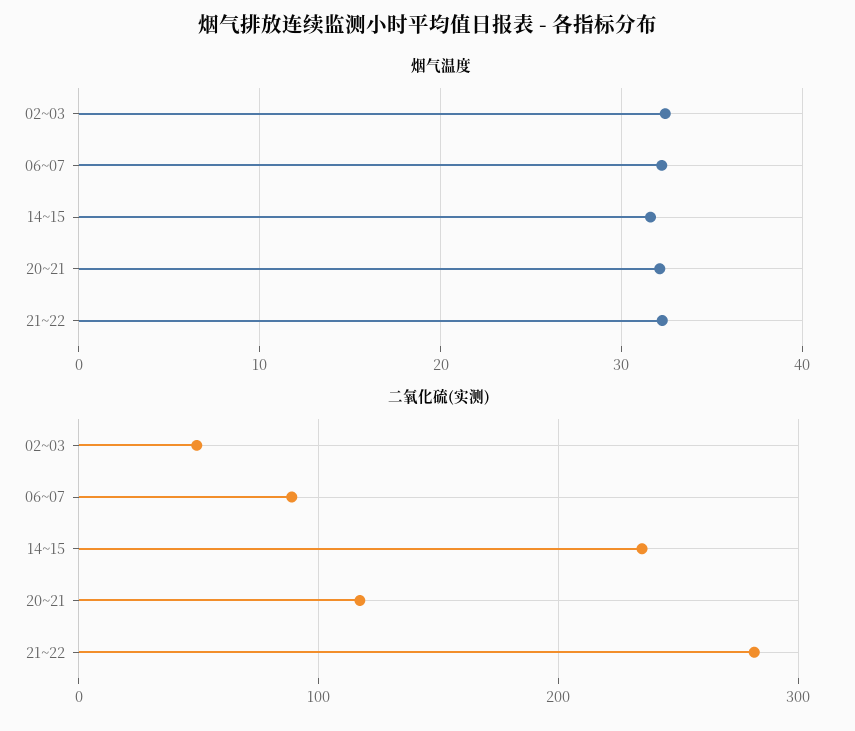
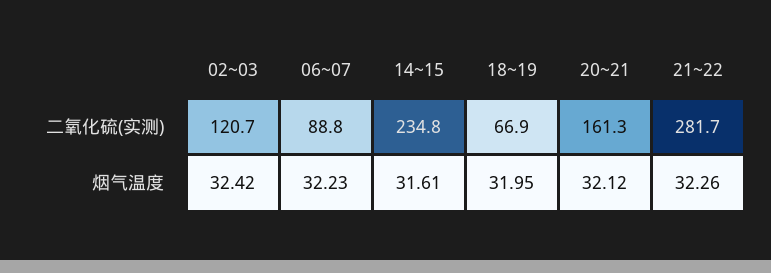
  {
    "烟气温度": {
      "02~03": 32.42,
      "06~07": 32.23,
      "14~15": 31.61,
      "20~21": 32.12,
-     "21~22": 32.26
+     "21~22": 32.26,
+     "18~19": 31.95
    },
    "二氧化硫(实测)": {
-     "02~03": 50,
+     "02~03": 120.7,
      "06~07": 88.8,
      "14~15": 234.8,
-     "20~21": 120,
+     "20~21": 161.3,
-     "21~22": 281.7
+     "21~22": 281.7,
+     "18~19": 66.9
    }
  }

